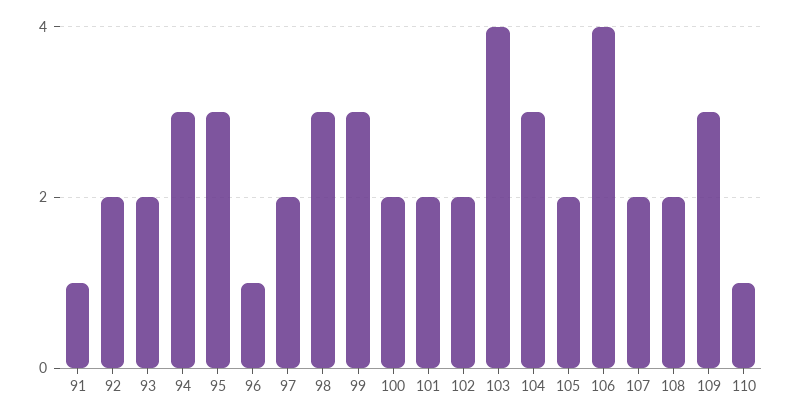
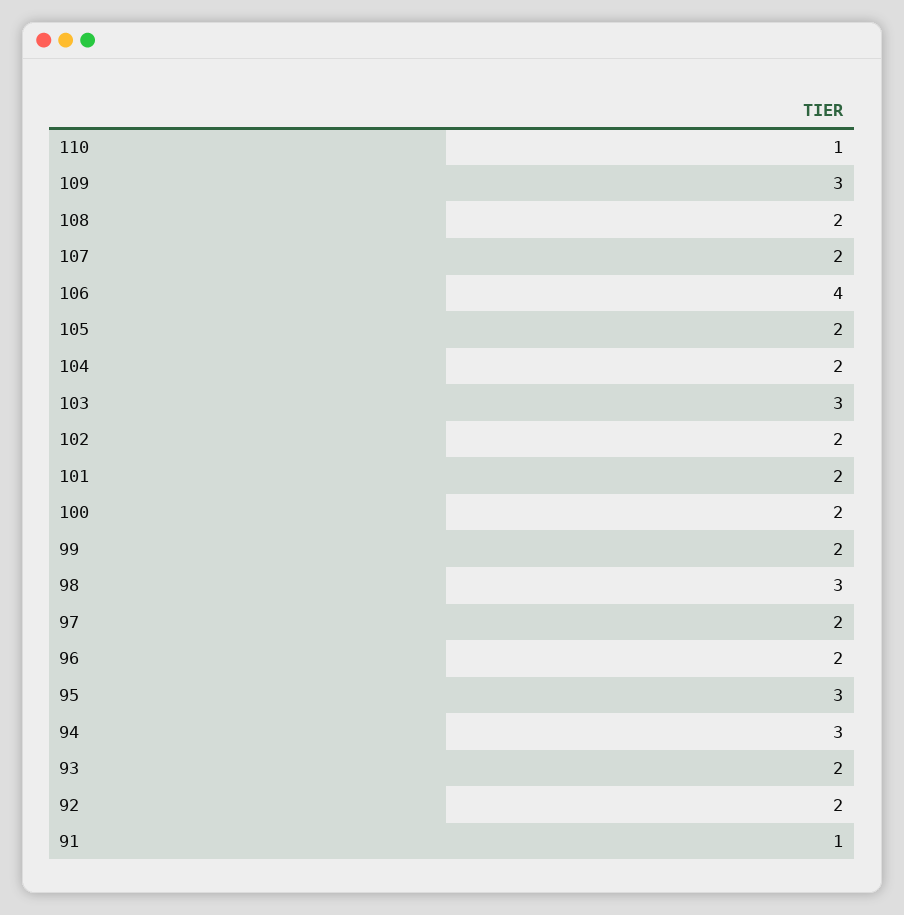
  {
    "91": 1,
    "92": 2,
    "93": 2,
    "94": 3,
    "95": 3,
-   "96": 1,
+   "96": 2,
    "97": 2,
    "98": 3,
-   "99": 3,
+   "99": 2,
    "100": 2,
    "101": 2,
    "102": 2,
-   "103": 4,
+   "103": 3,
-   "104": 3,
+   "104": 2,
    "105": 2,
    "106": 4,
    "107": 2,
    "108": 2,
    "109": 3,
    "110": 1
  }

